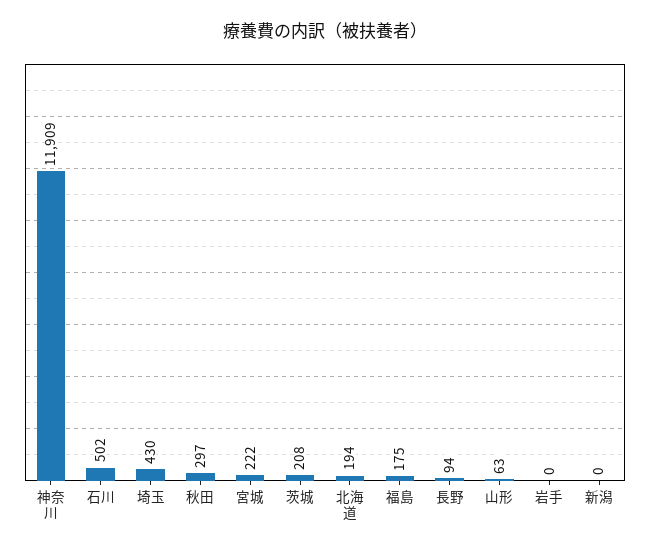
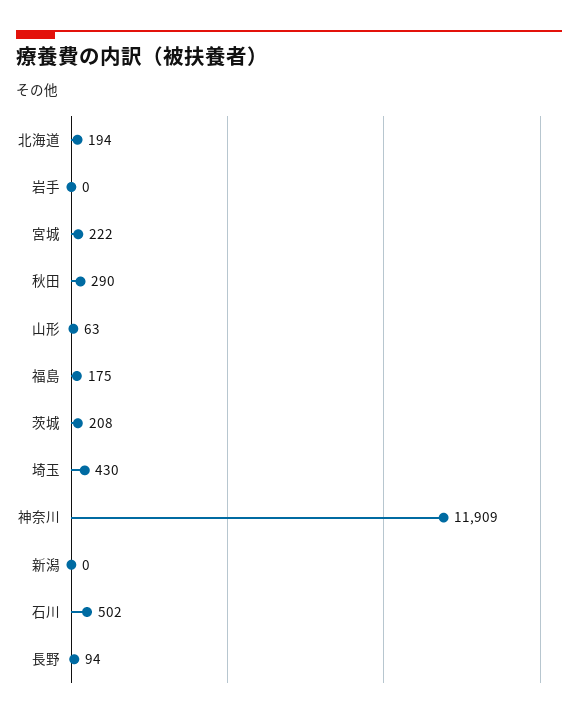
  {
    "神奈川": 11909,
    "石川": 502,
    "埼玉": 430,
-   "秋田": 297,
+   "秋田": 290,
    "宮城": 222,
    "茨城": 208,
    "北海道": 194,
    "福島": 175,
    "長野": 94,
    "山形": 63,
    "岩手": 0,
    "新潟": 0
  }

